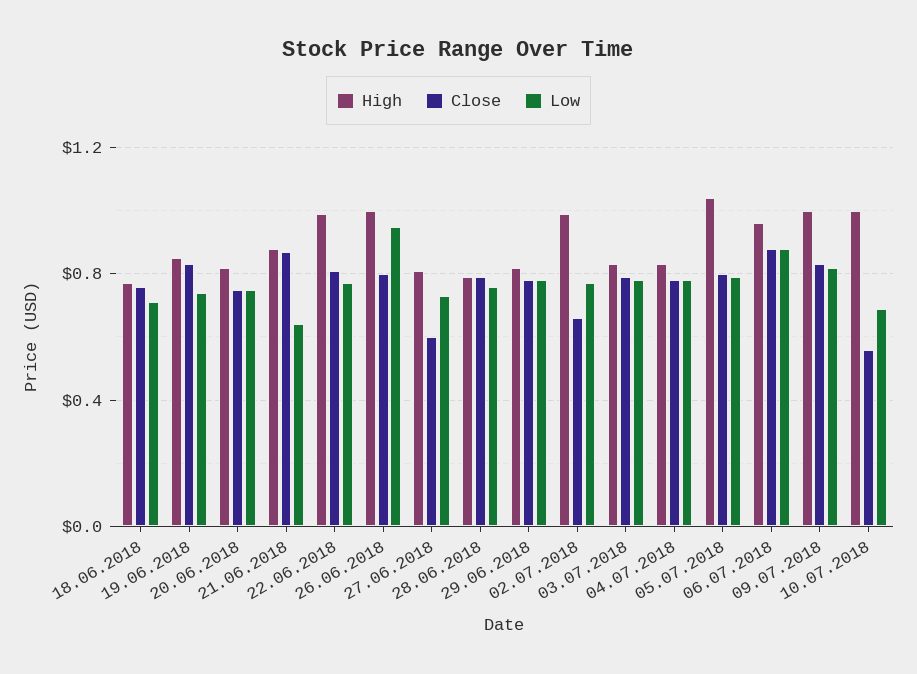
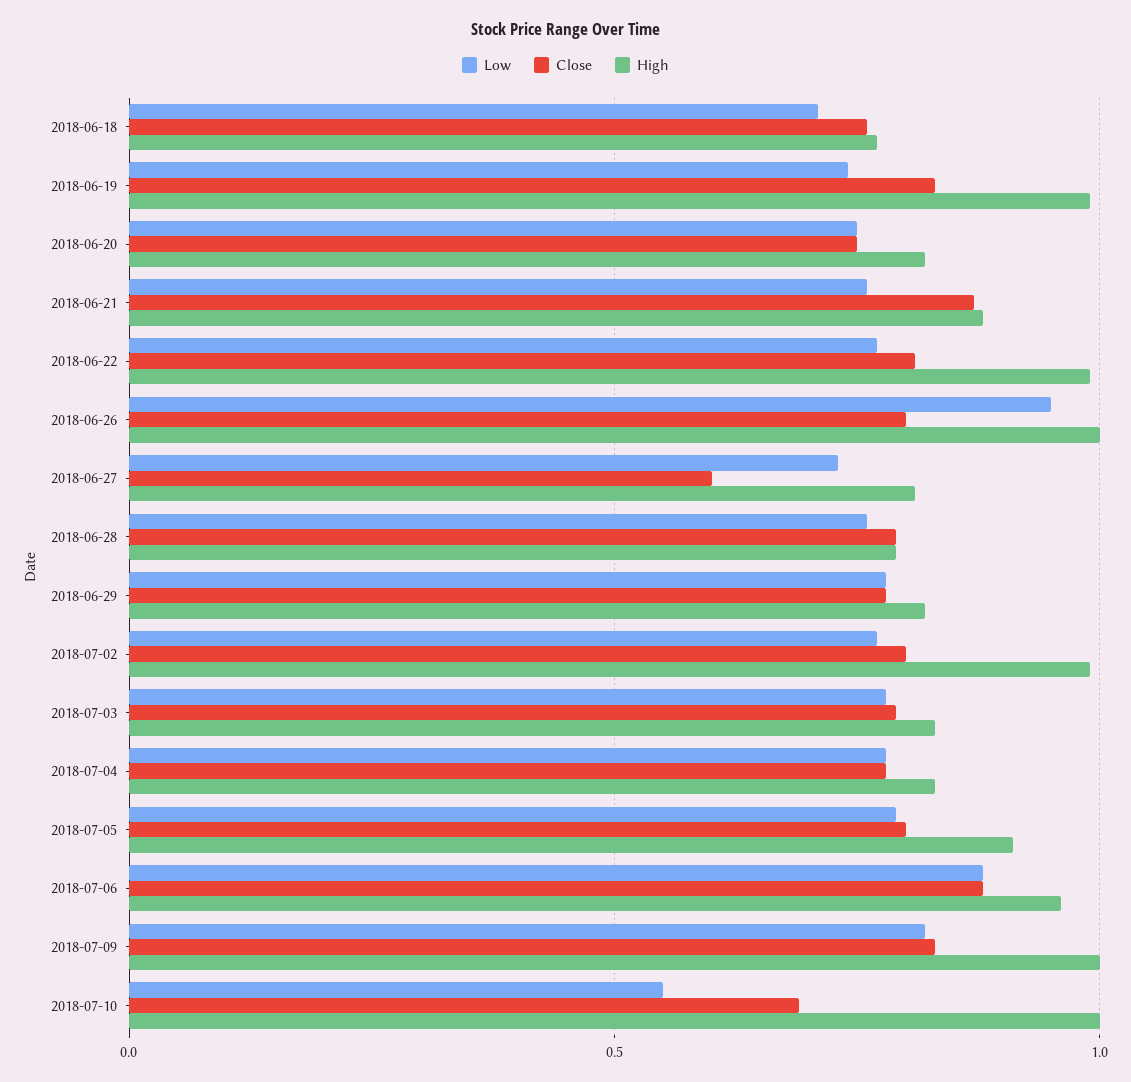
  {
    "High": {
      "18.06.2018": 0.75,
-     "19.06.2018": 0.85,
+     "19.06.2018": 1,
      "20.06.2018": 0.8,
      "21.06.2018": 0.9,
      "22.06.2018": 1,
      "26.06.2018": 1,
      "27.06.2018": 0.8,
      "28.06.2018": 0.8,
      "29.06.2018": 0.8,
      "02.07.2018": 1,
      "03.07.2018": 0.85,
      "04.07.2018": 0.85,
-     "05.07.2018": 1.05,
+     "05.07.2018": 0.9,
      "06.07.2018": 0.95,
      "09.07.2018": 1,
      "10.07.2018": 1
    },
    "Close": {
      "18.06.2018": 0.75,
      "19.06.2018": 0.85,
      "20.06.2018": 0.75,
      "21.06.2018": 0.85,
      "22.06.2018": 0.8,
      "26.06.2018": 0.8,
      "27.06.2018": 0.6,
      "28.06.2018": 0.8,
      "29.06.2018": 0.8,
-     "02.07.2018": 0.65,
+     "02.07.2018": 0.8,
      "03.07.2018": 0.8,
      "04.07.2018": 0.8,
      "05.07.2018": 0.8,
      "06.07.2018": 0.9,
      "09.07.2018": 0.85,
-     "10.07.2018": 0.55
+     "10.07.2018": 0.7
    },
    "Low": {
      "18.06.2018": 0.7,
      "19.06.2018": 0.75,
      "20.06.2018": 0.75,
-     "21.06.2018": 0.65,
+     "21.06.2018": 0.75,
      "22.06.2018": 0.75,
      "26.06.2018": 0.95,
      "27.06.2018": 0.75,
      "28.06.2018": 0.75,
      "29.06.2018": 0.8,
      "02.07.2018": 0.75,
      "03.07.2018": 0.8,
      "04.07.2018": 0.8,
      "05.07.2018": 0.8,
      "06.07.2018": 0.9,
      "09.07.2018": 0.8,
-     "10.07.2018": 0.7
+     "10.07.2018": 0.55
    }
  }

